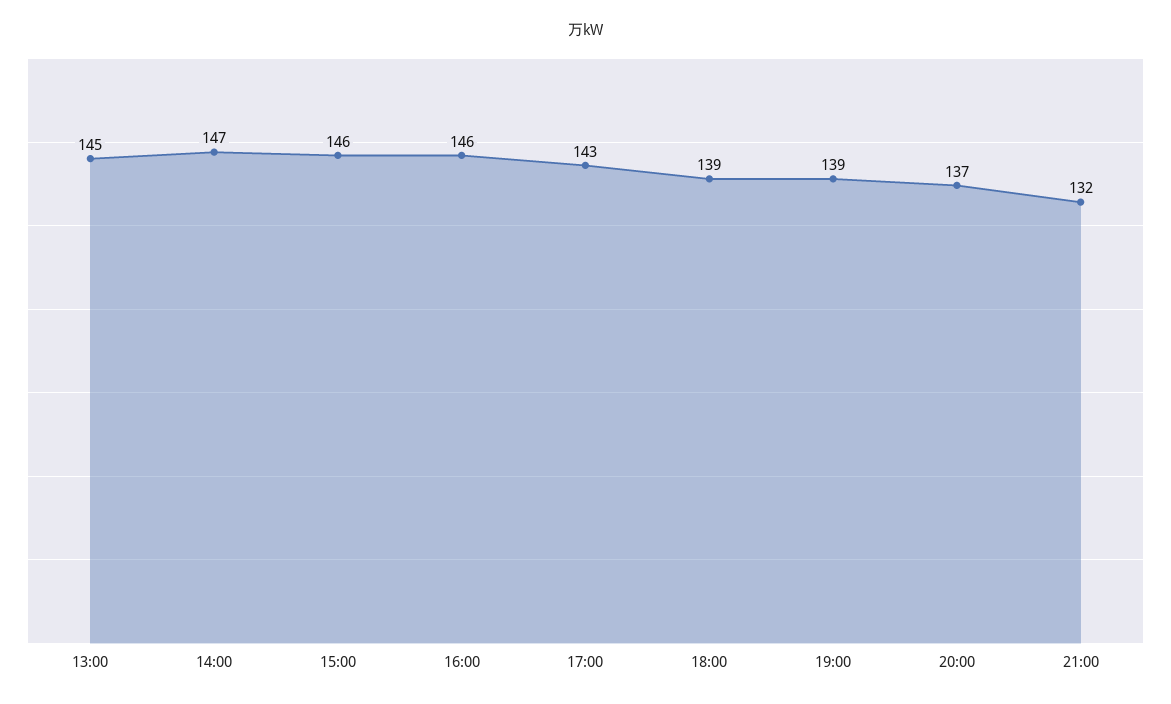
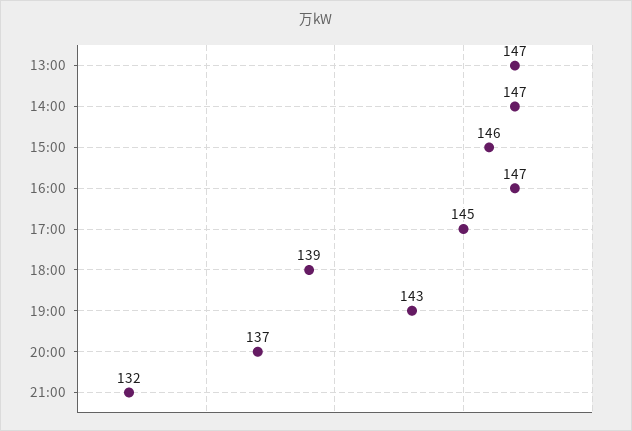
  {
-   "13:00": 145,
+   "13:00": 147,
    "14:00": 147,
    "15:00": 146,
-   "16:00": 146,
+   "16:00": 147,
-   "17:00": 143,
+   "17:00": 145,
    "18:00": 139,
-   "19:00": 139,
+   "19:00": 143,
    "20:00": 137,
    "21:00": 132
  }

